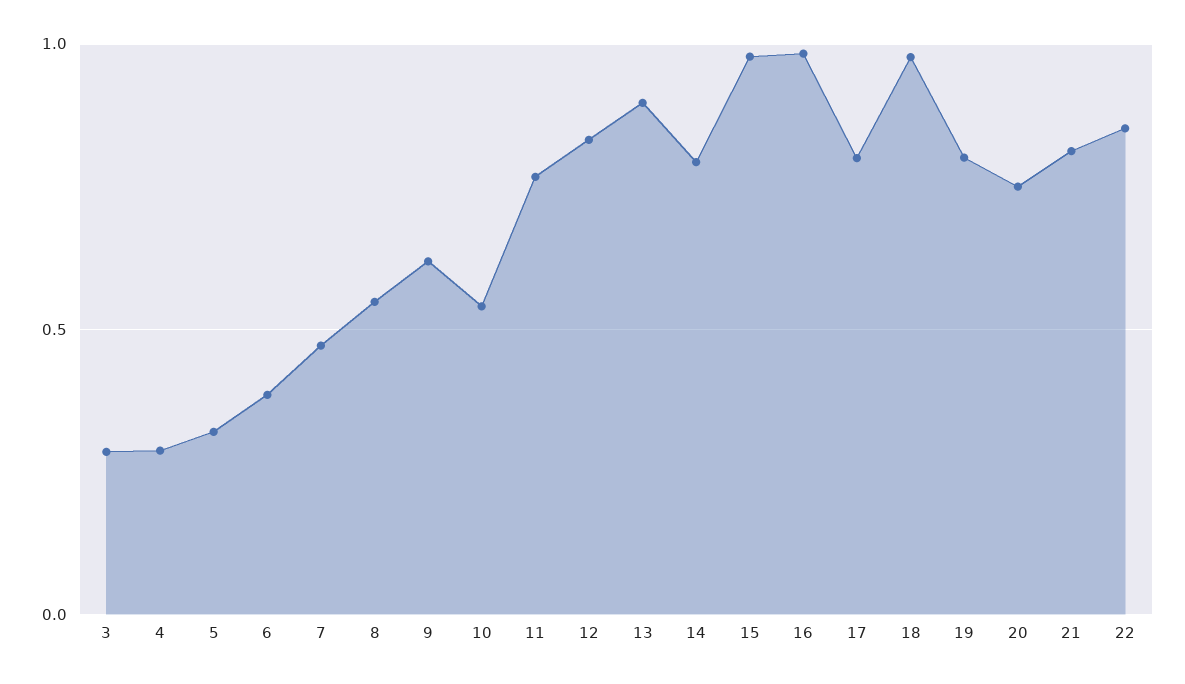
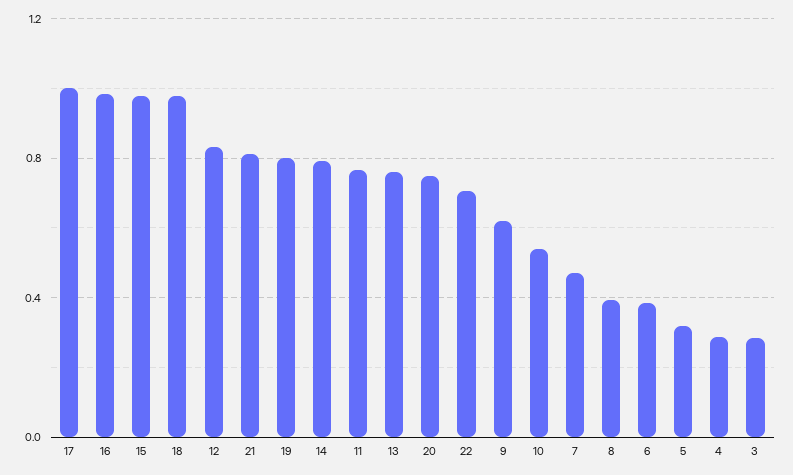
  {
    "3": 0.3,
    "4": 0.3,
    "5": 0.3,
    "6": 0.4,
    "7": 0.45,
-   "8": 0.55,
+   "8": 0.4,
    "9": 0.6,
    "10": 0.55,
    "11": 0.75,
    "12": 0.85,
-   "13": 0.9,
+   "13": 0.75,
    "14": 0.8,
    "15": 1,
    "16": 1,
-   "17": 0.8,
+   "17": 1,
    "18": 1,
    "19": 0.8,
    "20": 0.75,
    "21": 0.8,
-   "22": 0.85
+   "22": 0.7
  }

